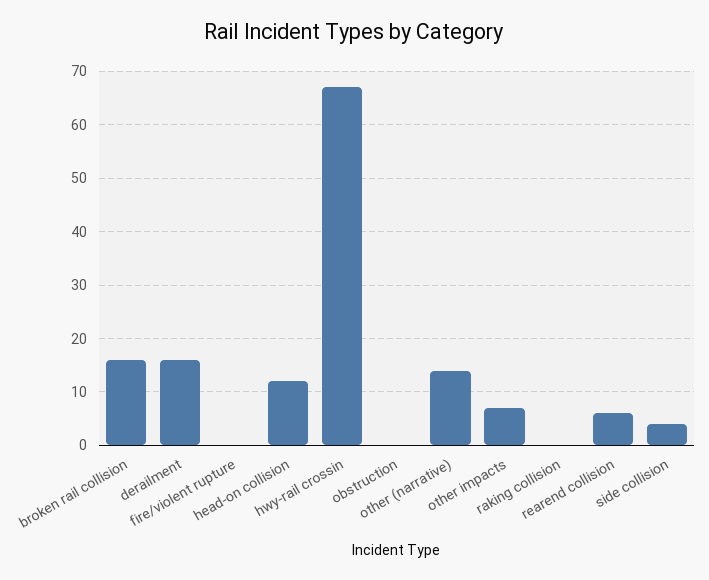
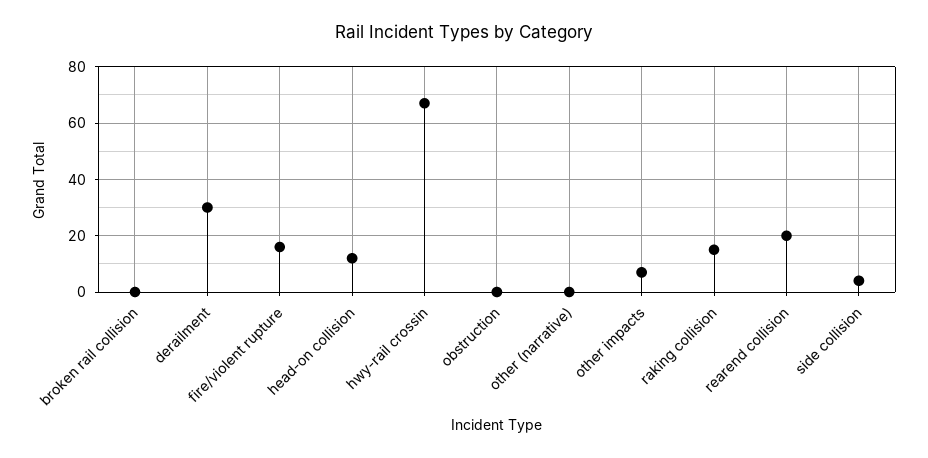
  {
-   "broken rail collision": 15,
+   "broken rail collision": 0,
-   "derailment": 15,
+   "derailment": 30,
-   "fire/violent rupture": 0,
+   "fire/violent rupture": 15,
    "head-on collision": 10,
    "hwy-rail crossin": 65,
    "obstruction": 0,
-   "other (narrative)": 15,
+   "other (narrative)": 0,
    "other impacts": 5,
-   "raking collision": 0,
+   "raking collision": 15,
-   "rearend collision": 5,
+   "rearend collision": 20,
    "side collision": 5
  }

